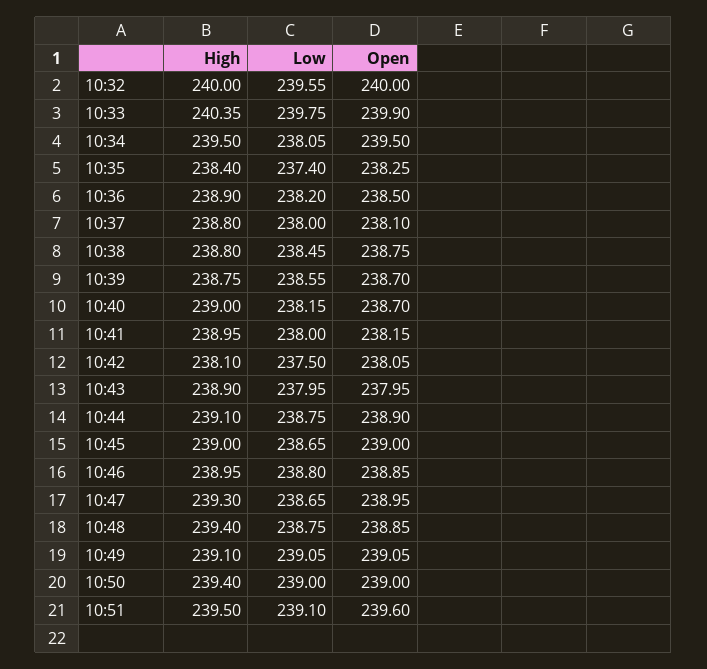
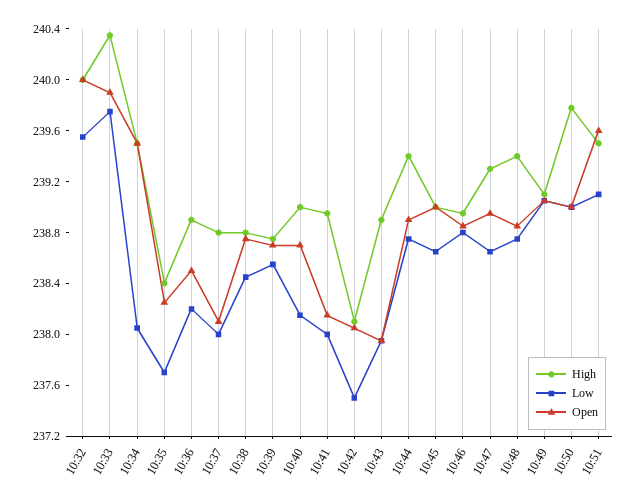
  {
    "High": {
      "10:32": 240,
      "10:33": 240.35,
      "10:34": 239.5,
      "10:35": 238.4,
      "10:36": 238.9,
      "10:37": 238.8,
      "10:38": 238.8,
      "10:39": 238.75,
      "10:40": 239,
      "10:41": 238.95,
      "10:42": 238.1,
      "10:43": 238.9,
-     "10:44": 239.1,
+     "10:44": 239.4,
      "10:45": 239,
      "10:46": 238.95,
      "10:47": 239.3,
      "10:48": 239.4,
      "10:49": 239.1,
-     "10:50": 239.4,
+     "10:50": 239.8,
      "10:51": 239.5
    },
    "Low": {
      "10:32": 239.55,
      "10:33": 239.75,
      "10:34": 238.05,
-     "10:35": 237.4,
+     "10:35": 237.7,
      "10:36": 238.2,
      "10:37": 238,
      "10:38": 238.45,
      "10:39": 238.55,
      "10:40": 238.15,
      "10:41": 238,
      "10:42": 237.5,
      "10:43": 237.95,
      "10:44": 238.75,
      "10:45": 238.65,
      "10:46": 238.8,
      "10:47": 238.65,
      "10:48": 238.75,
      "10:49": 239.05,
      "10:50": 239,
      "10:51": 239.1
    },
    "Open": {
      "10:32": 240,
      "10:33": 239.9,
      "10:34": 239.5,
      "10:35": 238.25,
      "10:36": 238.5,
      "10:37": 238.1,
      "10:38": 238.75,
      "10:39": 238.7,
      "10:40": 238.7,
      "10:41": 238.15,
      "10:42": 238.05,
      "10:43": 237.95,
      "10:44": 238.9,
      "10:45": 239,
      "10:46": 238.85,
      "10:47": 238.95,
      "10:48": 238.85,
      "10:49": 239.05,
      "10:50": 239,
      "10:51": 239.6
    }
  }

